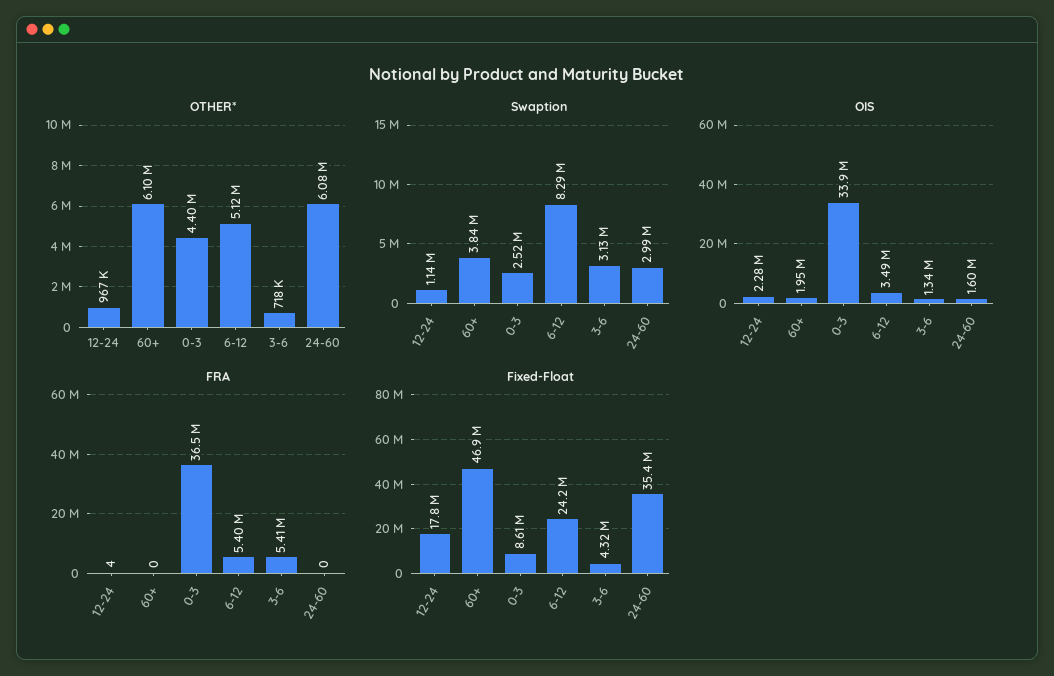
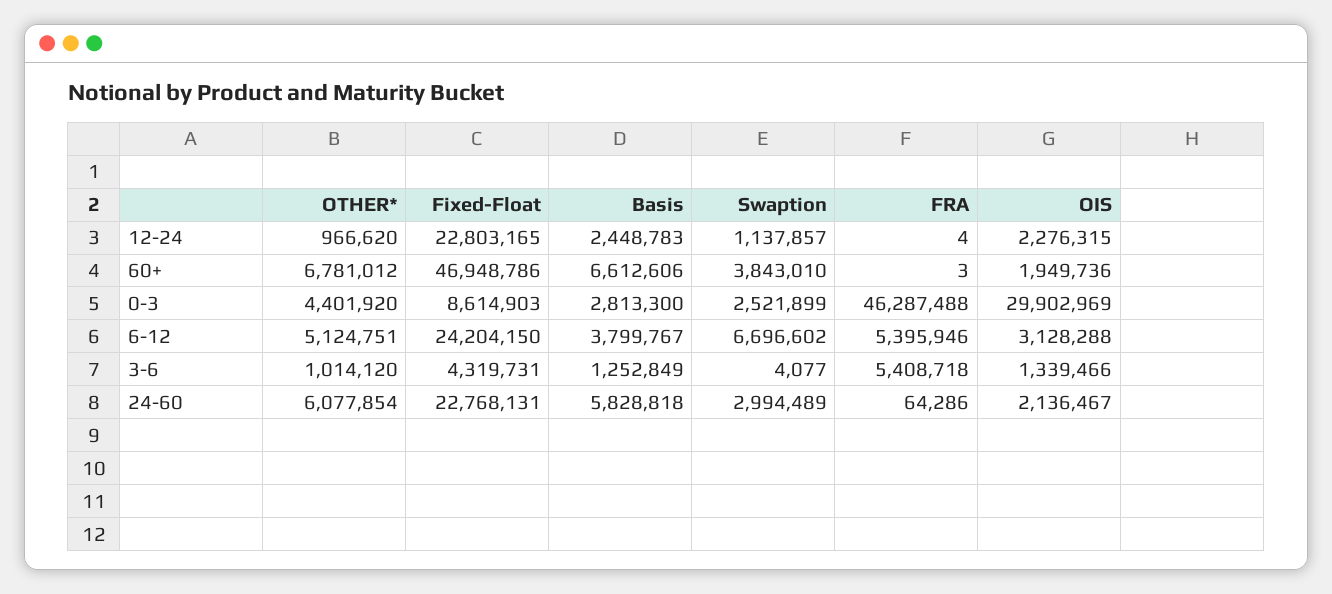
  {
    "OTHER*": {
      "12-24": 966620,
-     "60+": 6100000,
+     "60+": 6781012,
      "0-3": 4401920,
      "6-12": 5124751,
-     "3-6": 718000,
+     "3-6": 1014120,
      "24-60": 6077854
    },
    "Swaption": {
      "12-24": 1137857,
      "60+": 3843010,
      "0-3": 2521899,
-     "6-12": 8290000,
+     "6-12": 6696602,
-     "3-6": 3130000,
+     "3-6": 4077,
      "24-60": 2994489
    },
    "OIS": {
      "12-24": 2276315,
      "60+": 1949736,
-     "0-3": 33900000,
+     "0-3": 29902969,
-     "6-12": 3490000,
+     "6-12": 3128288,
      "3-6": 1339466,
-     "24-60": 1600000
+     "24-60": 2136467
    },
    "FRA": {
      "12-24": 4,
-     "60+": 0,
+     "60+": 3,
-     "0-3": 36500000,
+     "0-3": 46287488,
      "6-12": 5395946,
      "3-6": 5408718,
-     "24-60": 0
+     "24-60": 64286
    },
    "Fixed-Float": {
-     "12-24": 17800000,
+     "12-24": 22803165,
      "60+": 46948786,
      "0-3": 8614903,
      "6-12": 24204150,
      "3-6": 4319731,
-     "24-60": 35400000
+     "24-60": 22768131
-   }
+   },
+   "Basis": {
+     "12-24": 2448783,
+     "60+": 6612606,
+     "0-3": 2813300,
+     "6-12": 3799767,
+     "3-6": 1252849,
+     "24-60": 5828818
+   }
  }

